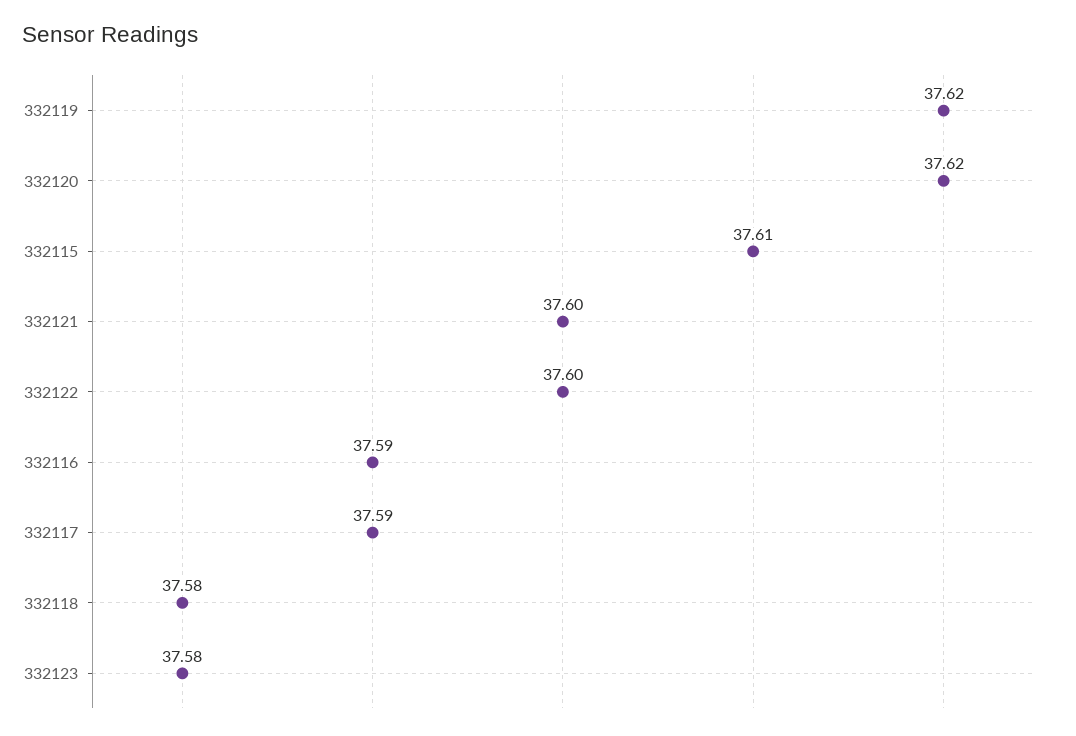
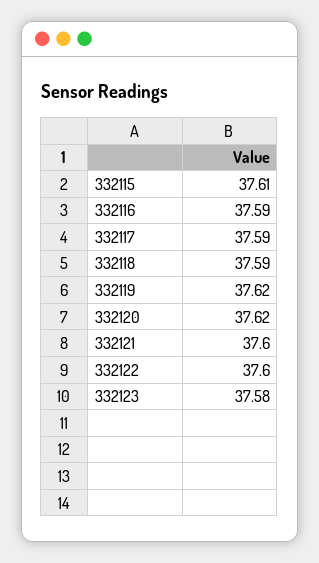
  {
    "332119": 37.62,
    "332120": 37.62,
    "332115": 37.61,
    "332121": 37.6,
    "332122": 37.6,
    "332116": 37.59,
    "332117": 37.59,
-   "332118": 37.58,
+   "332118": 37.59,
    "332123": 37.58
  }

